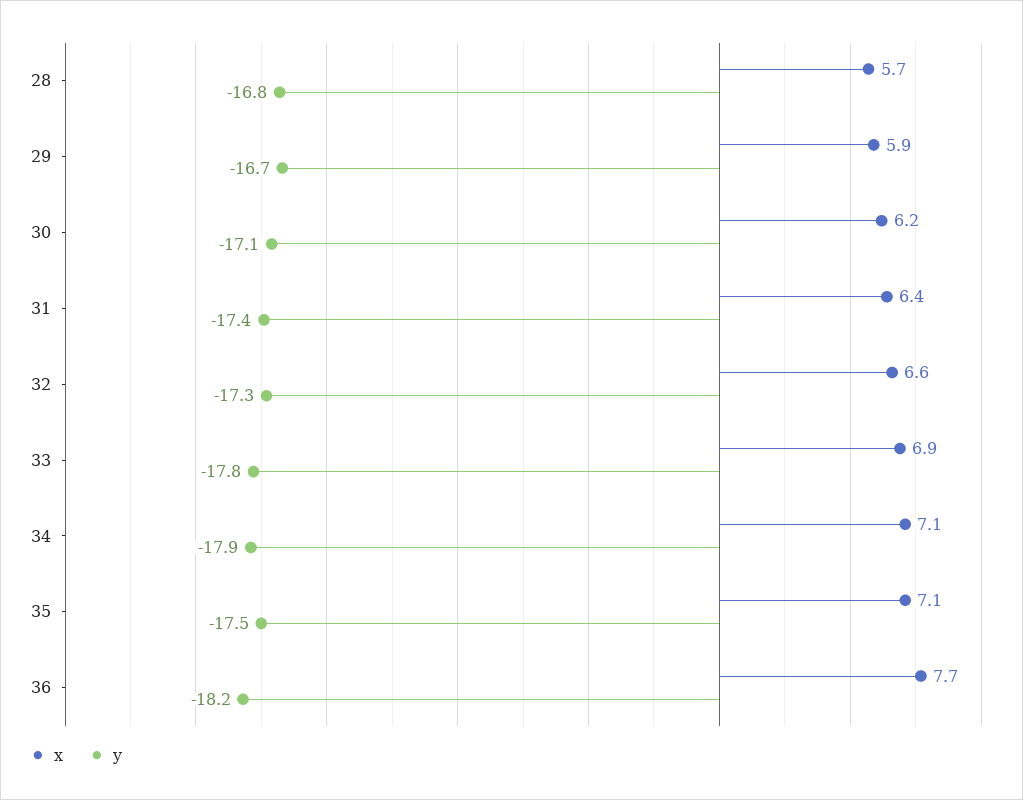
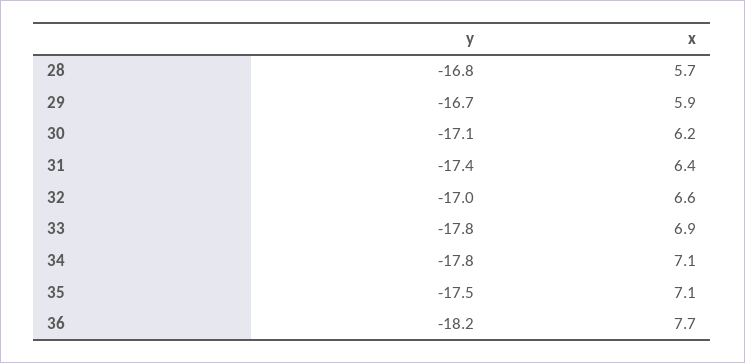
  {
    "x": {
      "28": 5.7,
      "29": 5.9,
      "30": 6.2,
      "31": 6.4,
      "32": 6.6,
      "33": 6.9,
      "34": 7.1,
      "35": 7.1,
      "36": 7.7
    },
    "y": {
      "28": -16.8,
      "29": -16.7,
      "30": -17.1,
      "31": -17.4,
-     "32": -17.3,
+     "32": -17,
      "33": -17.8,
-     "34": -17.9,
+     "34": -17.8,
      "35": -17.5,
      "36": -18.2
    }
  }

